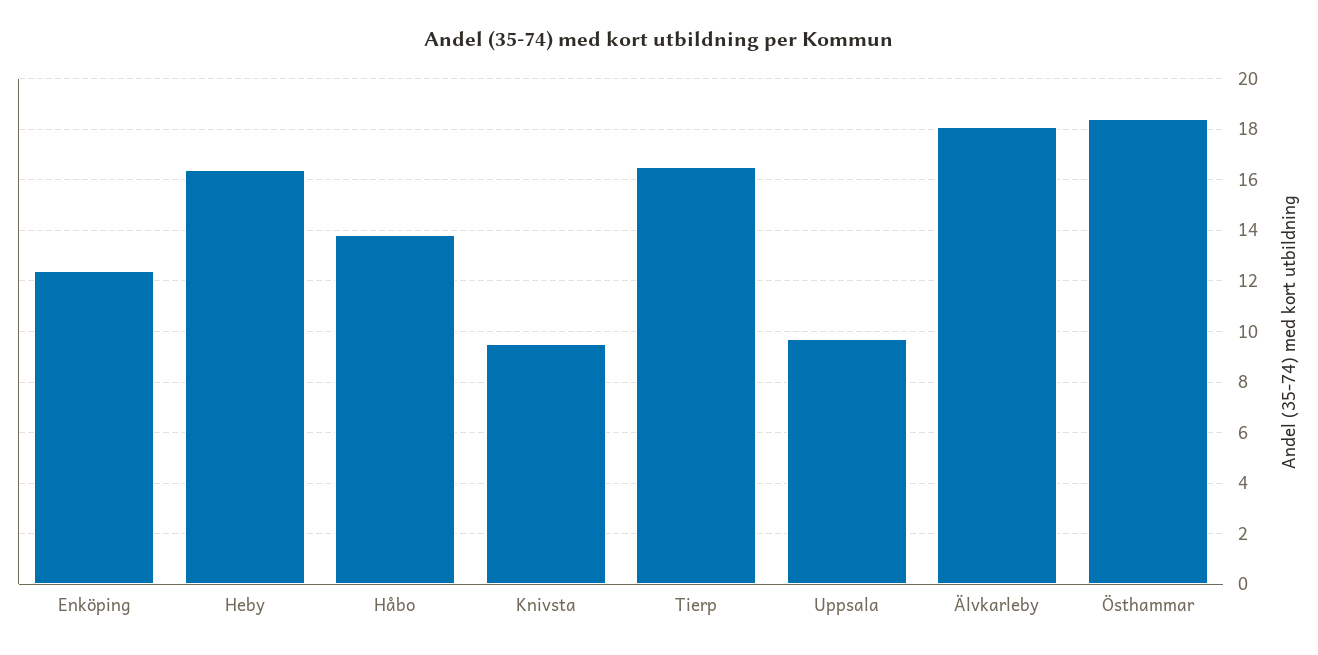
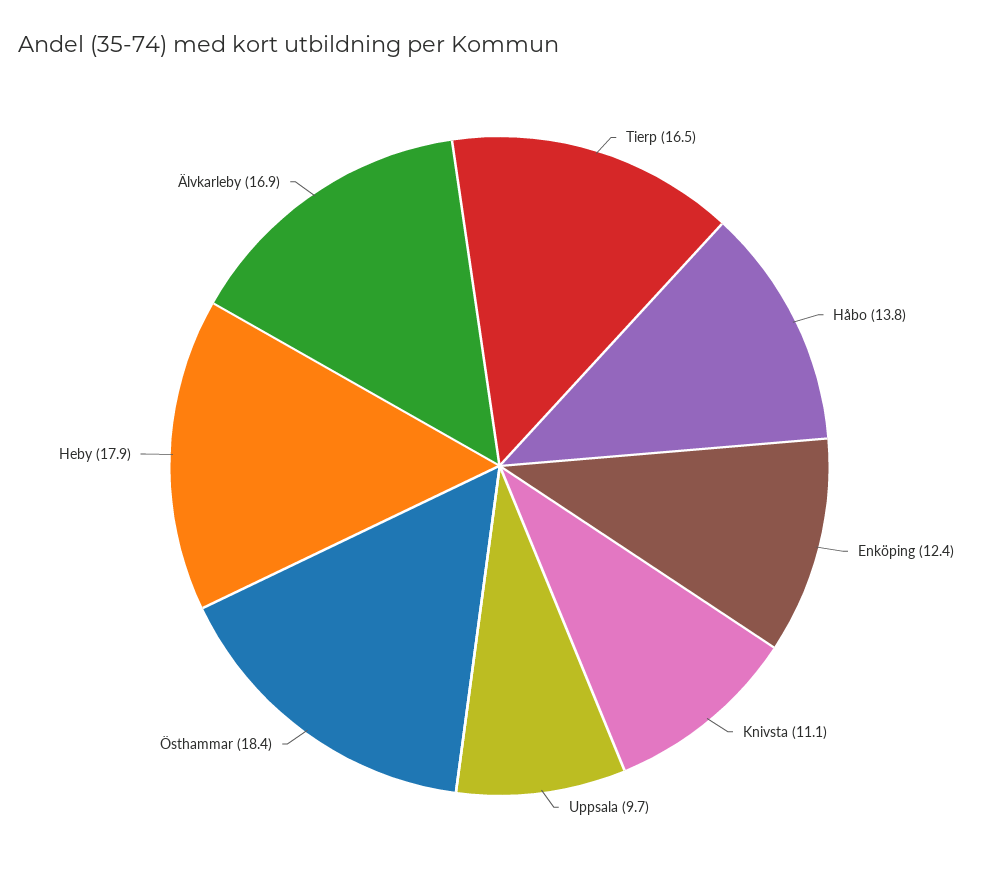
  {
    "Enköping": 12.4,
-   "Heby": 16.5,
+   "Heby": 17.9,
    "Håbo": 13.8,
-   "Knivsta": 9.5,
+   "Knivsta": 11.1,
    "Tierp": 16.5,
    "Uppsala": 9.7,
-   "Älvkarleby": 18,
+   "Älvkarleby": 16.9,
    "Östhammar": 18.4
  }

